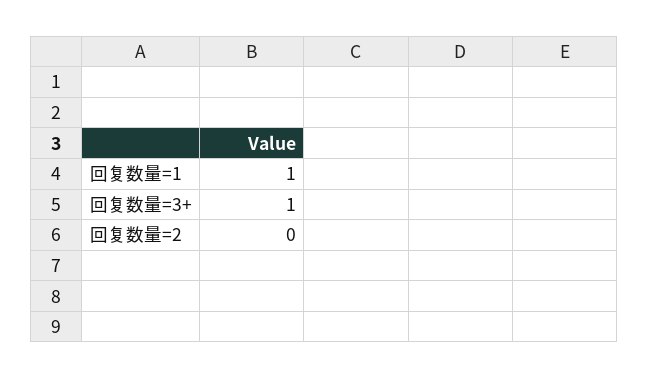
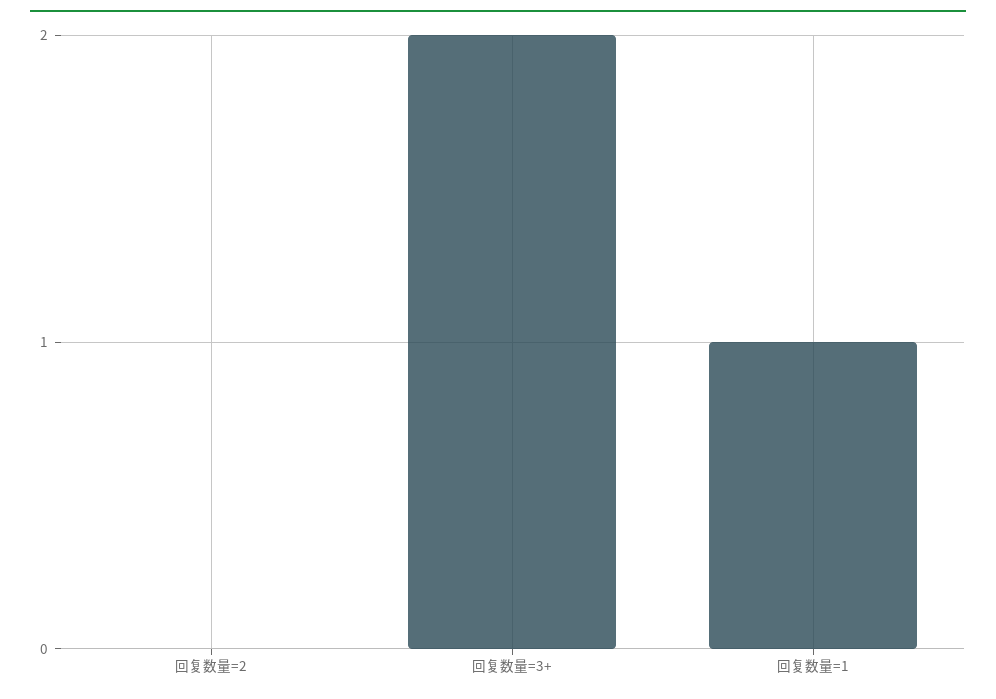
  {
    "回复数量=1": 1,
-   "回复数量=3+": 1,
+   "回复数量=3+": 2,
    "回复数量=2": 0
  }

